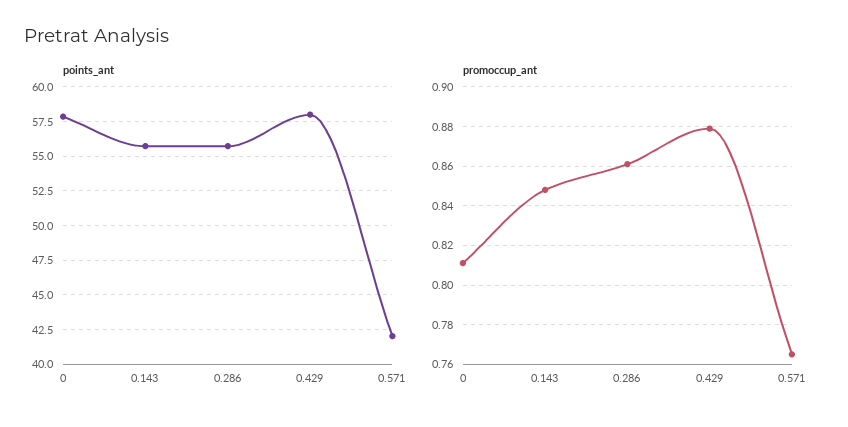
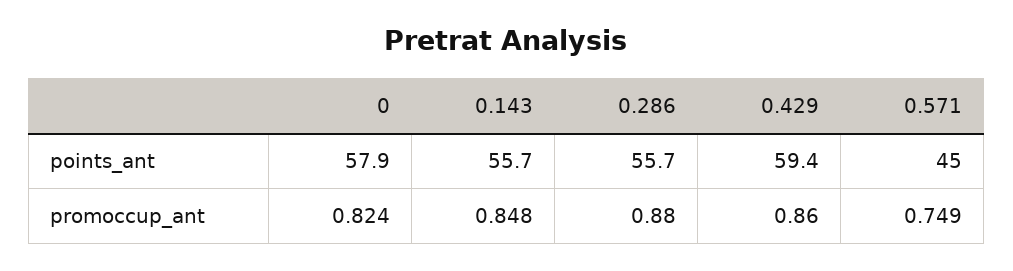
  {
    "points_ant": {
      "0": 57.9,
      "0.143": 55.7,
      "0.286": 55.7,
-     "0.429": 58,
+     "0.429": 59.4,
-     "0.571": 42
+     "0.571": 45
    },
    "promoccup_ant": {
-     "0": 0.81,
+     "0": 0.824,
      "0.143": 0.848,
-     "0.286": 0.86,
+     "0.286": 0.88,
-     "0.429": 0.88,
+     "0.429": 0.86,
-     "0.571": 0.765
+     "0.571": 0.749
    }
  }

